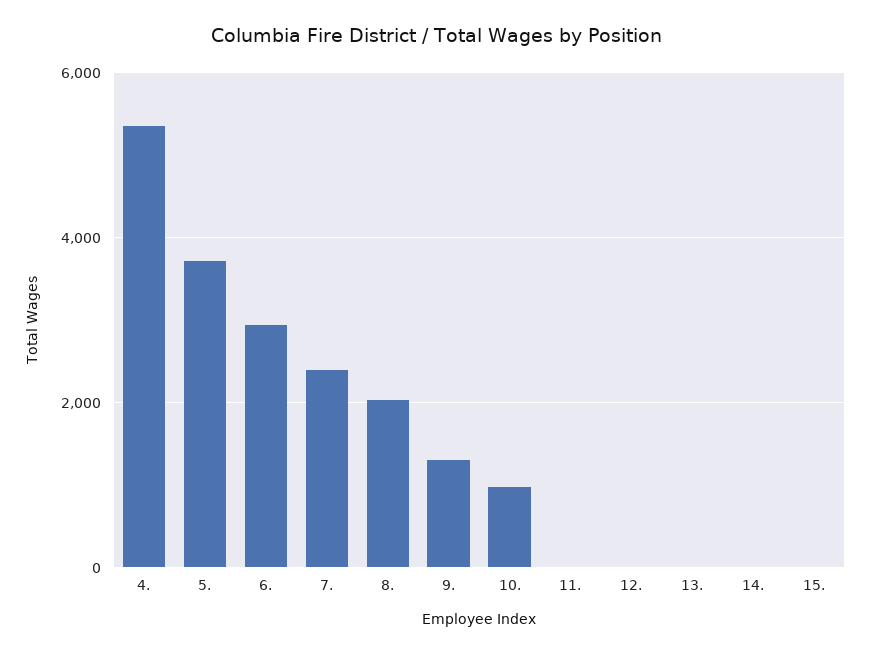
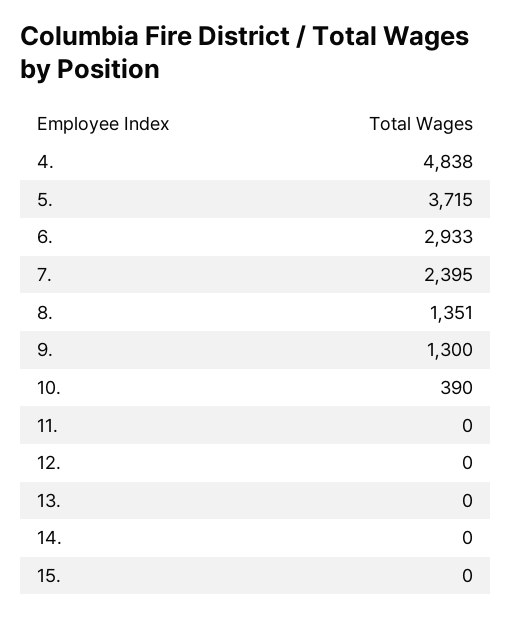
  {
-   "4.": 5400,
+   "4.": 4838,
    "5.": 3715,
    "6.": 2933,
    "7.": 2395,
-   "8.": 2000,
+   "8.": 1351,
    "9.": 1300,
-   "10.": 1000,
+   "10.": 390,
    "11.": 0,
    "12.": 0,
    "13.": 0,
    "14.": 0,
    "15.": 0
  }

